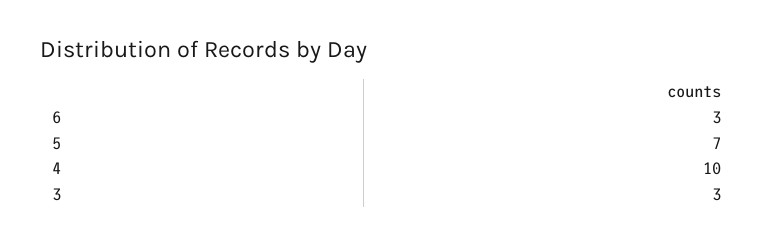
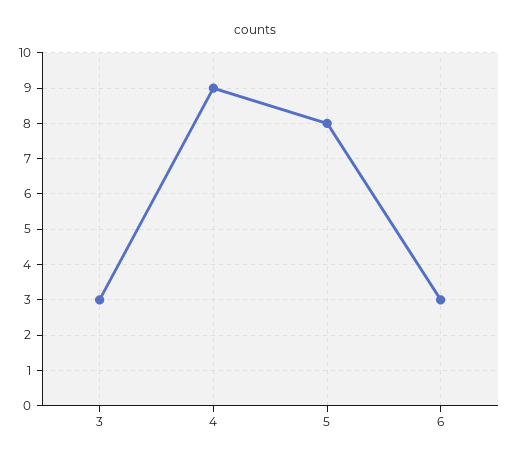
  {
    "6": 3,
-   "5": 7,
+   "5": 8,
-   "4": 10,
+   "4": 9,
    "3": 3
  }

